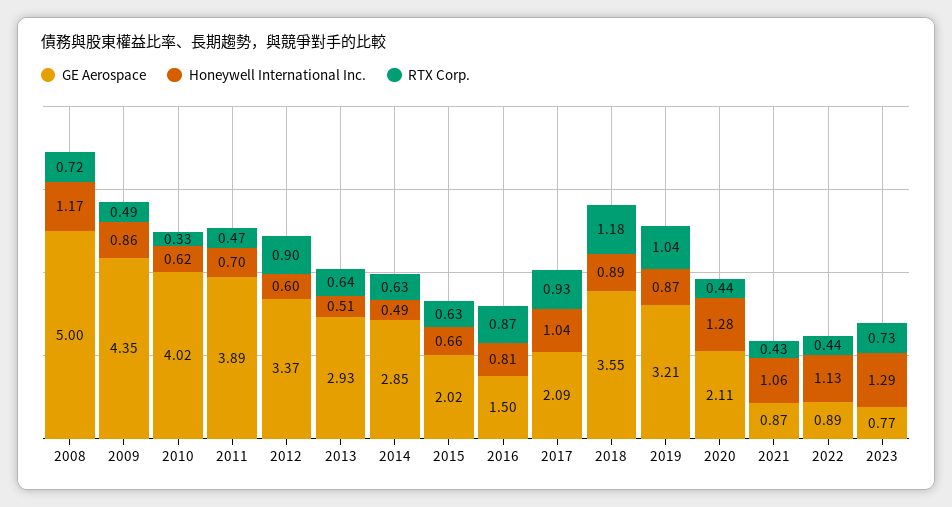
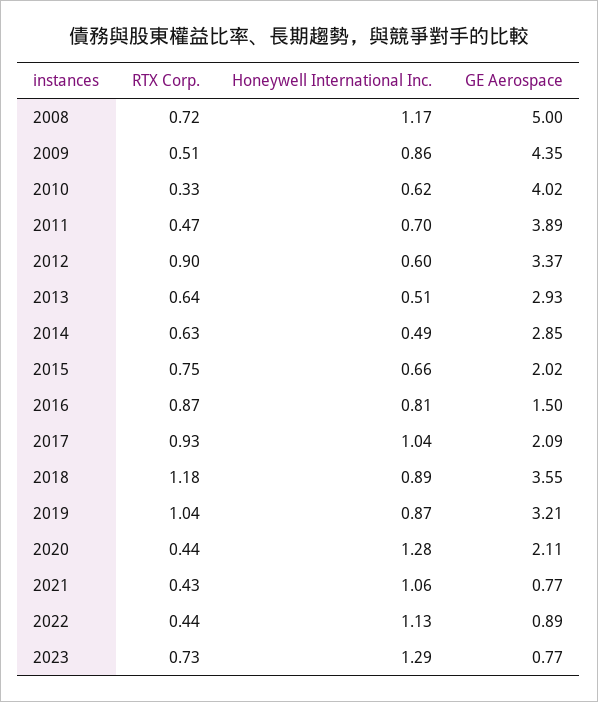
  {
    "GE Aerospace": {
      "2008": 5,
      "2009": 4.35,
      "2010": 4.02,
      "2011": 3.89,
      "2012": 3.37,
      "2013": 2.93,
      "2014": 2.85,
      "2015": 2.02,
      "2016": 1.5,
      "2017": 2.09,
      "2018": 3.55,
      "2019": 3.21,
      "2020": 2.11,
-     "2021": 0.87,
+     "2021": 0.77,
      "2022": 0.89,
      "2023": 0.77
    },
    "Honeywell International Inc.": {
      "2008": 1.17,
      "2009": 0.86,
      "2010": 0.62,
      "2011": 0.7,
      "2012": 0.6,
      "2013": 0.51,
      "2014": 0.49,
      "2015": 0.66,
      "2016": 0.81,
      "2017": 1.04,
      "2018": 0.89,
      "2019": 0.87,
      "2020": 1.28,
      "2021": 1.06,
      "2022": 1.13,
      "2023": 1.29
    },
    "RTX Corp.": {
      "2008": 0.72,
-     "2009": 0.49,
+     "2009": 0.51,
      "2010": 0.33,
      "2011": 0.47,
      "2012": 0.9,
      "2013": 0.64,
      "2014": 0.63,
-     "2015": 0.63,
+     "2015": 0.75,
      "2016": 0.87,
      "2017": 0.93,
      "2018": 1.18,
      "2019": 1.04,
      "2020": 0.44,
      "2021": 0.43,
      "2022": 0.44,
      "2023": 0.73
    }
  }

